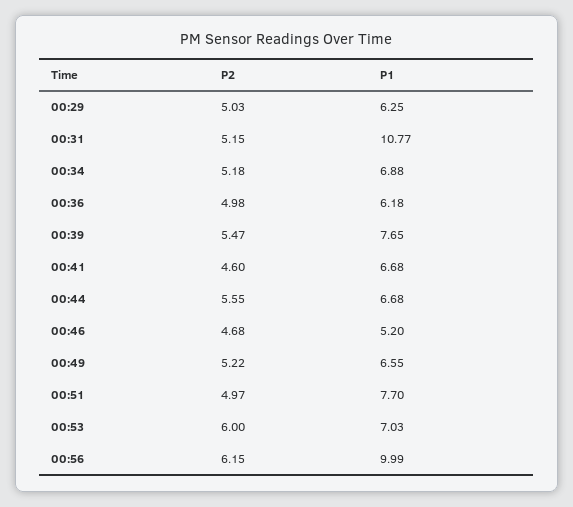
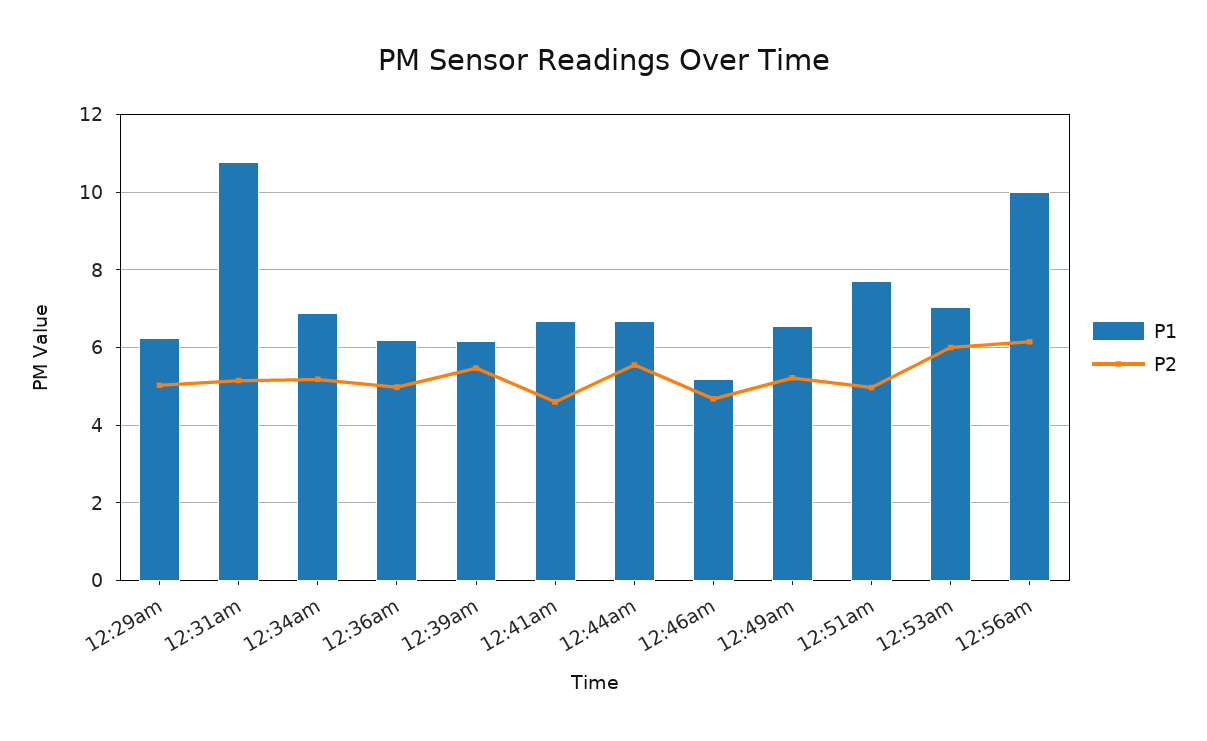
  {
    "P2": {
      "00:29": 5.03,
      "00:31": 5.15,
      "00:34": 5.18,
      "00:36": 4.98,
      "00:39": 5.47,
      "00:41": 4.6,
      "00:44": 5.55,
      "00:46": 4.68,
      "00:49": 5.22,
      "00:51": 4.97,
      "00:53": 6,
      "00:56": 6.15
    },
    "P1": {
      "00:29": 6.25,
      "00:31": 10.77,
      "00:34": 6.88,
      "00:36": 6.18,
-     "00:39": 7.65,
+     "00:39": 6.2,
      "00:41": 6.68,
      "00:44": 6.68,
      "00:46": 5.2,
      "00:49": 6.55,
      "00:51": 7.7,
      "00:53": 7.03,
      "00:56": 9.99
    }
  }

